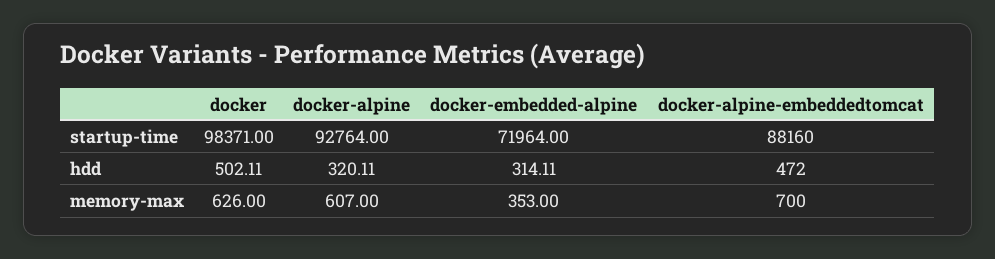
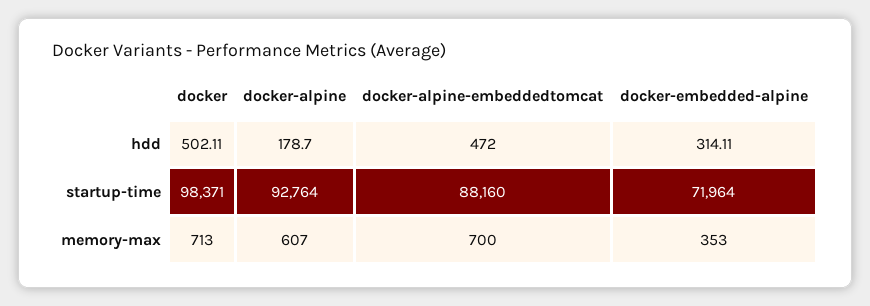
  {
    "docker": {
      "startup-time": 98371,
      "hdd": 502.11,
-     "memory-max": 626
+     "memory-max": 713
    },
    "docker-alpine": {
      "startup-time": 92764,
-     "hdd": 320.11,
+     "hdd": 178.7,
      "memory-max": 607
    },
    "docker-embedded-alpine": {
      "startup-time": 71964,
      "hdd": 314.11,
      "memory-max": 353
    },
    "docker-alpine-embeddedtomcat": {
      "startup-time": 88160,
      "hdd": 472,
      "memory-max": 700
    }
  }

